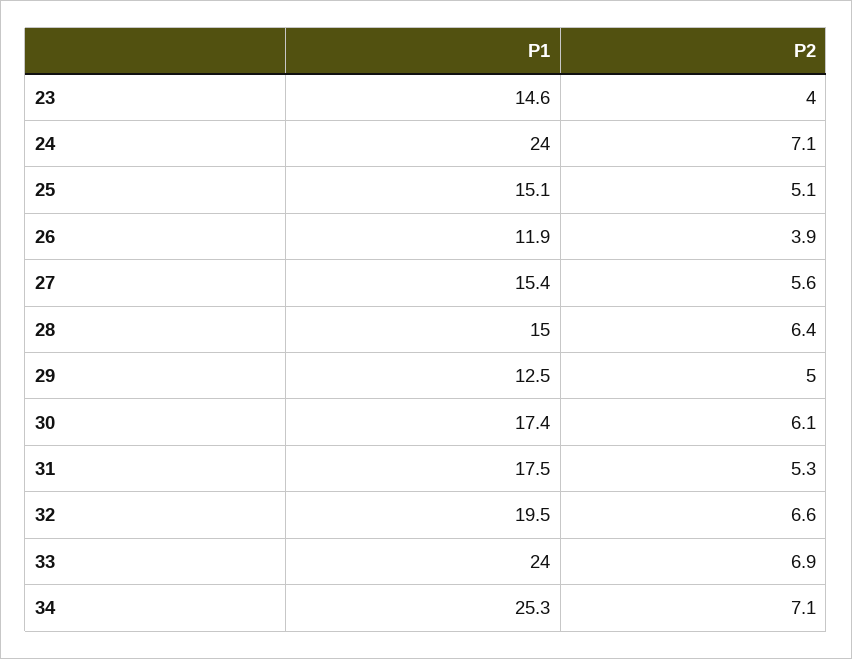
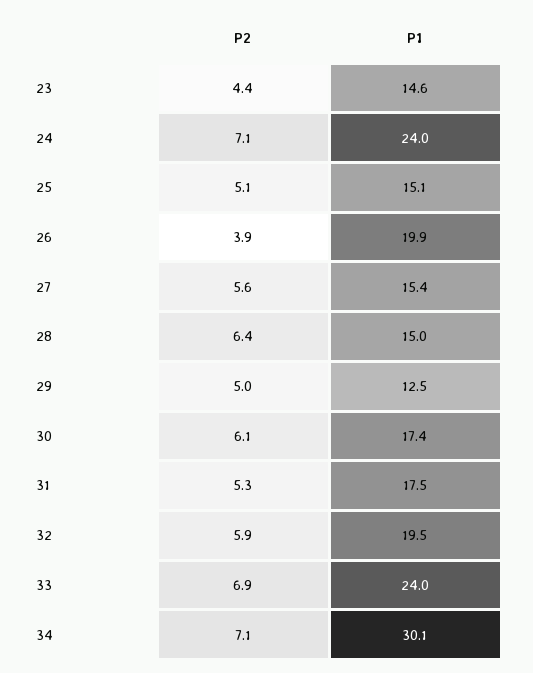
  {
    "P1": {
      "23": 14.6,
      "24": 24,
      "25": 15.1,
-     "26": 11.9,
+     "26": 19.9,
      "27": 15.4,
      "28": 15,
      "29": 12.5,
      "30": 17.4,
      "31": 17.5,
      "32": 19.5,
      "33": 24,
-     "34": 25.3
+     "34": 30.1
    },
    "P2": {
-     "23": 4,
+     "23": 4.4,
      "24": 7.1,
      "25": 5.1,
      "26": 3.9,
      "27": 5.6,
      "28": 6.4,
      "29": 5,
      "30": 6.1,
      "31": 5.3,
-     "32": 6.6,
+     "32": 5.9,
      "33": 6.9,
      "34": 7.1
    }
  }

